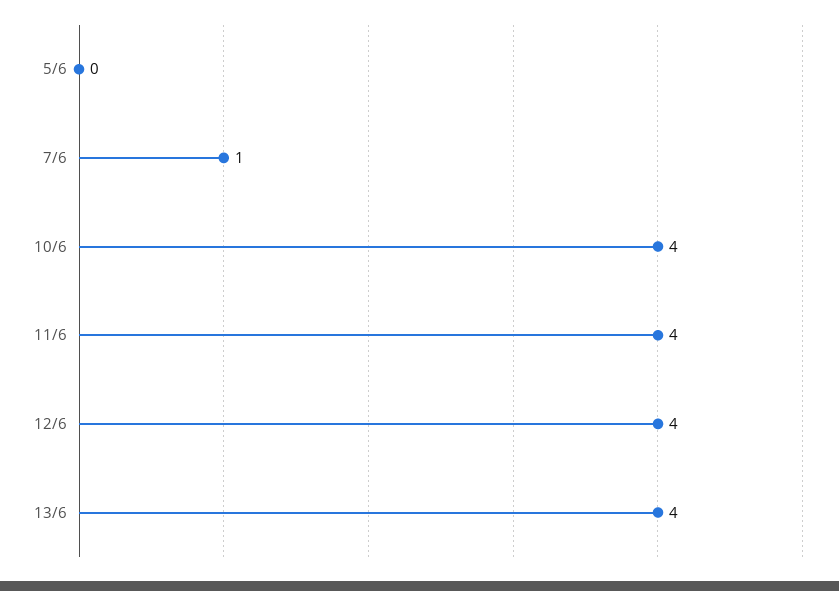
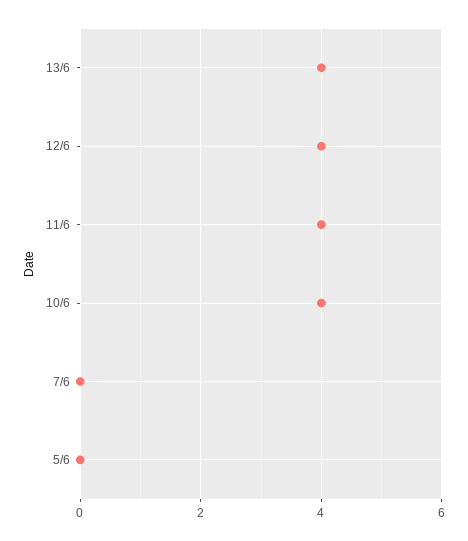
  {
    "5/6": 0,
-   "7/6": 1,
+   "7/6": 0,
    "10/6": 4,
    "11/6": 4,
    "12/6": 4,
    "13/6": 4
  }

